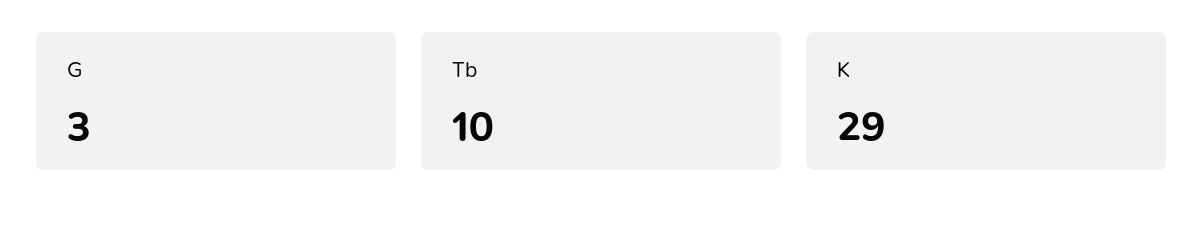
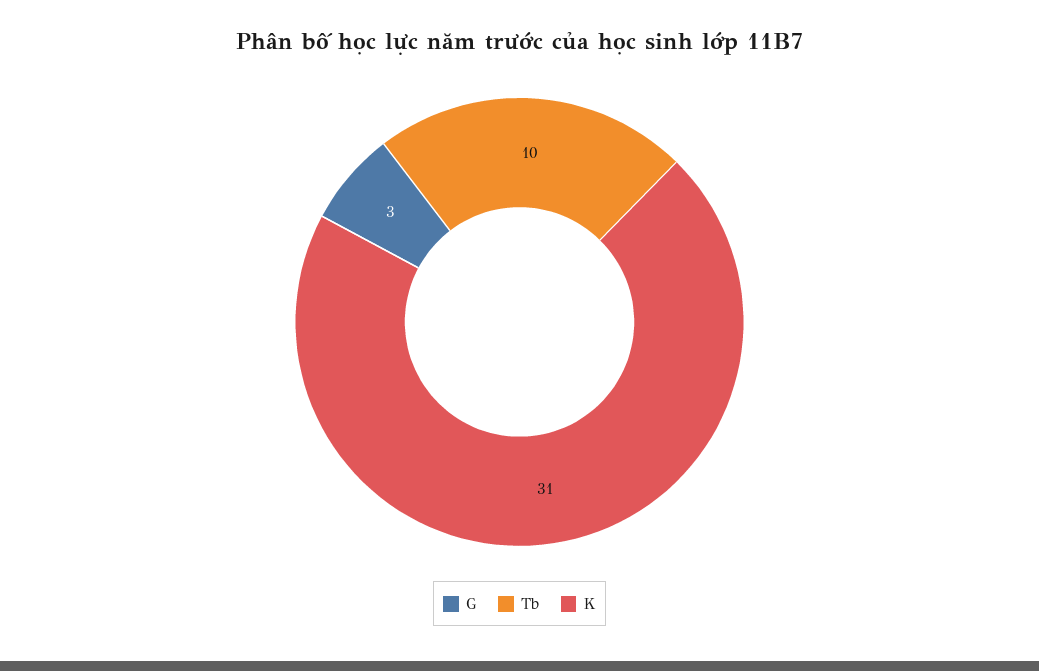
  {
    "G": 3,
    "Tb": 10,
-   "K": 29
+   "K": 31
  }

